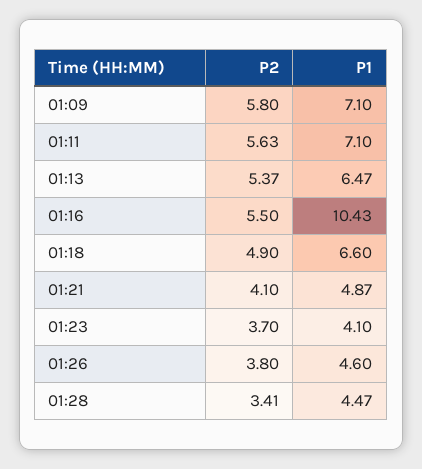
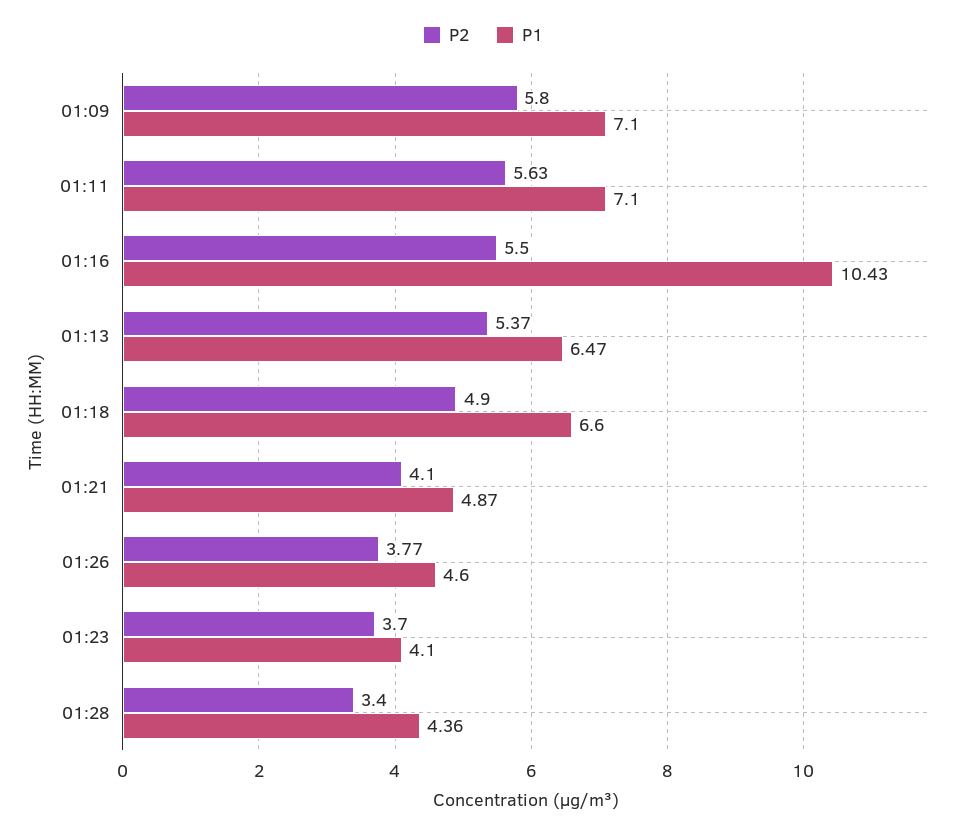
  {
    "P2": {
      "01:09": 5.8,
      "01:11": 5.63,
      "01:13": 5.37,
      "01:16": 5.5,
      "01:18": 4.9,
      "01:21": 4.1,
      "01:23": 3.7,
-     "01:26": 3.8,
+     "01:26": 3.77,
-     "01:28": 3.41
+     "01:28": 3.4
    },
    "P1": {
      "01:09": 7.1,
      "01:11": 7.1,
      "01:13": 6.47,
      "01:16": 10.43,
      "01:18": 6.6,
      "01:21": 4.87,
      "01:23": 4.1,
      "01:26": 4.6,
-     "01:28": 4.47
+     "01:28": 4.36
    }
  }

